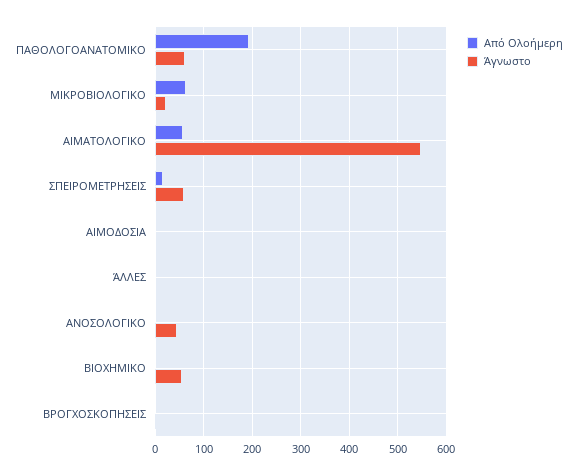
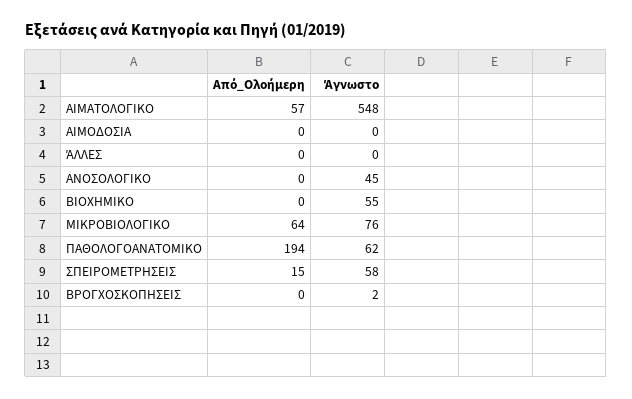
  {
    "Από Ολοήμερη": {
      "ΠΑΘΟΛΟΓΟΑΝΑΤΟΜΙΚΟ": 194,
      "ΜΙΚΡΟΒΙΟΛΟΓΙΚΟ": 64,
      "ΑΙΜΑΤΟΛΟΓΙΚΟ": 57,
      "ΣΠΕΙΡΟΜΕΤΡΗΣΕΙΣ": 15,
      "ΑΙΜΟΔΟΣΙΑ": 0,
      "ΆΛΛΕΣ": 0,
      "ΑΝΟΣΟΛΟΓΙΚΟ": 0,
      "ΒΙΟΧΗΜΙΚΟ": 0,
      "ΒΡΟΓΧΟΣΚΟΠΗΣΕΙΣ": 0
    },
    "Άγνωστο": {
      "ΠΑΘΟΛΟΓΟΑΝΑΤΟΜΙΚΟ": 62,
-     "ΜΙΚΡΟΒΙΟΛΟΓΙΚΟ": 20,
+     "ΜΙΚΡΟΒΙΟΛΟΓΙΚΟ": 76,
      "ΑΙΜΑΤΟΛΟΓΙΚΟ": 548,
      "ΣΠΕΙΡΟΜΕΤΡΗΣΕΙΣ": 58,
      "ΑΙΜΟΔΟΣΙΑ": 0,
      "ΆΛΛΕΣ": 0,
      "ΑΝΟΣΟΛΟΓΙΚΟ": 45,
      "ΒΙΟΧΗΜΙΚΟ": 55,
      "ΒΡΟΓΧΟΣΚΟΠΗΣΕΙΣ": 2
    }
  }

